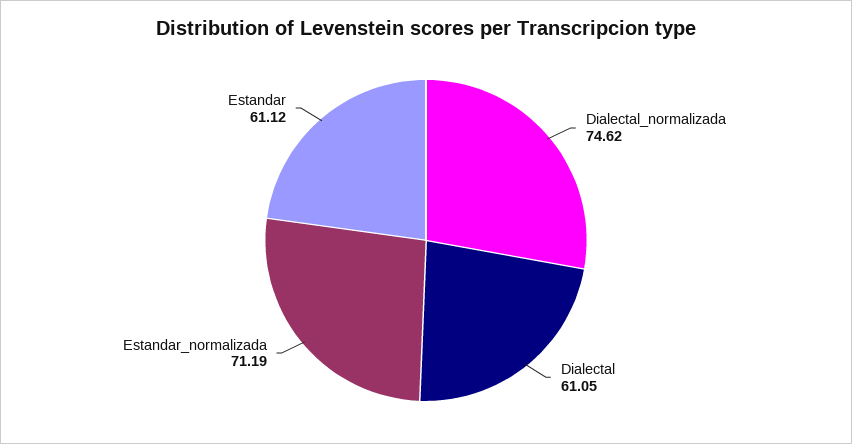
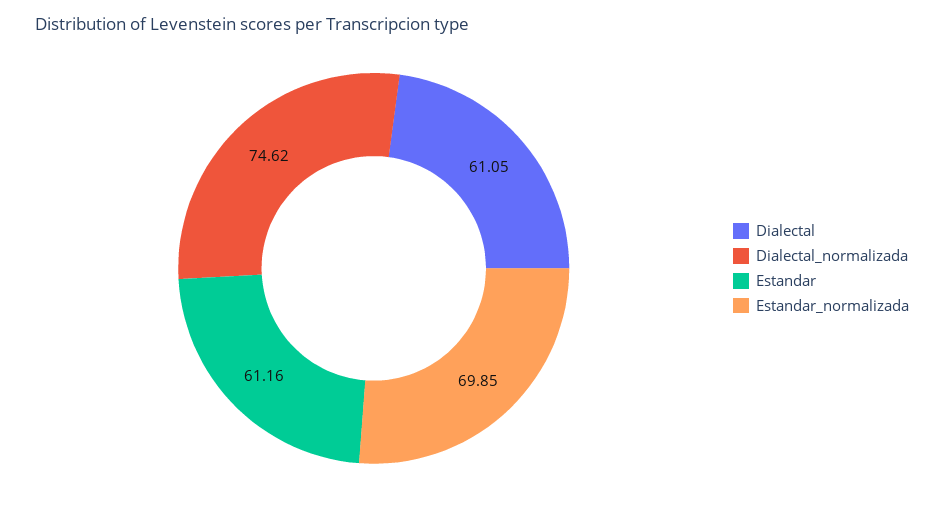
  {
    "Dialectal_normalizada": 74.62,
    "Dialectal": 61.05,
-   "Estandar_normalizada": 71.19,
+   "Estandar_normalizada": 69.85,
-   "Estandar": 61.12
+   "Estandar": 61.16
  }

